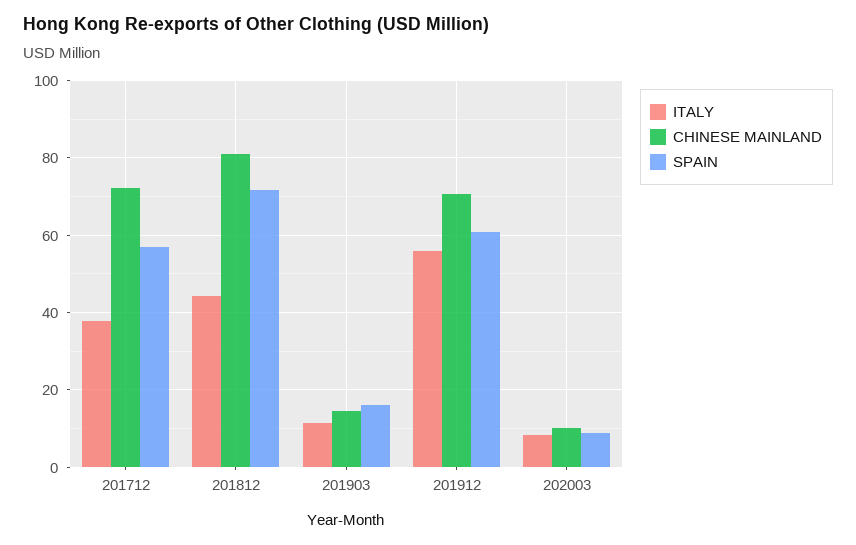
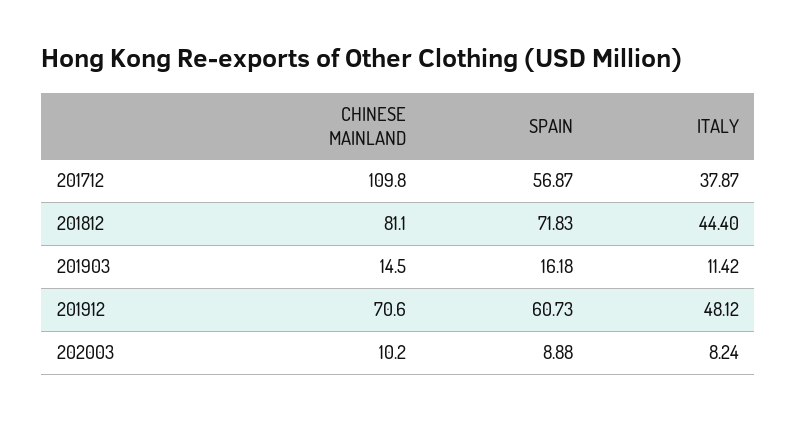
  {
    "ITALY": {
      "201712": 37.87,
      "201812": 44.4,
      "201903": 11.42,
-     "201912": 56,
+     "201912": 48.12,
      "202003": 8.24
    },
    "CHINESE MAINLAND": {
-     "201712": 72,
+     "201712": 109.8,
      "201812": 81.1,
      "201903": 14.5,
      "201912": 70.6,
      "202003": 10.2
    },
    "SPAIN": {
      "201712": 56.87,
      "201812": 71.83,
      "201903": 16.18,
      "201912": 60.73,
      "202003": 8.88
    }
  }

